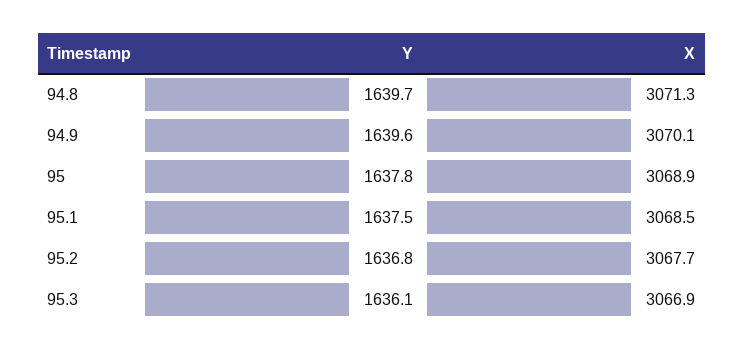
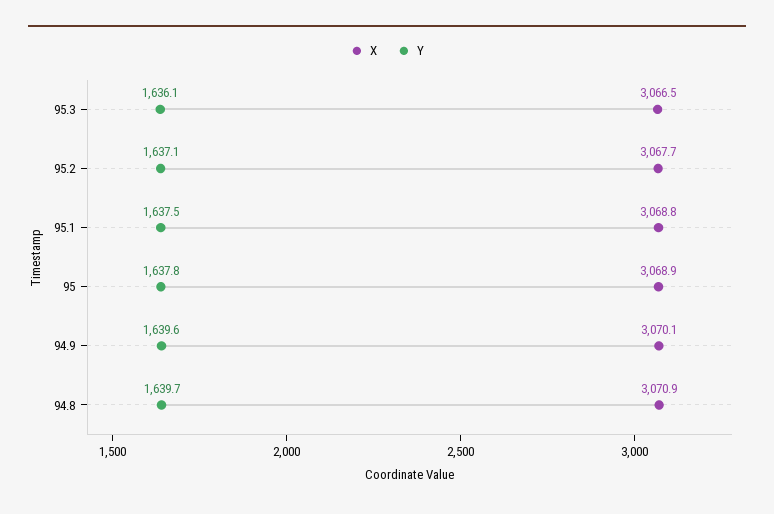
  {
    "Y": {
      "94.8": 1639.7,
      "94.9": 1639.6,
      "95": 1637.8,
      "95.1": 1637.5,
-     "95.2": 1636.8,
+     "95.2": 1637.1,
      "95.3": 1636.1
    },
    "X": {
-     "94.8": 3071.3,
+     "94.8": 3070.9,
      "94.9": 3070.1,
      "95": 3068.9,
-     "95.1": 3068.5,
+     "95.1": 3068.8,
      "95.2": 3067.7,
-     "95.3": 3066.9
+     "95.3": 3066.5
    }
  }

